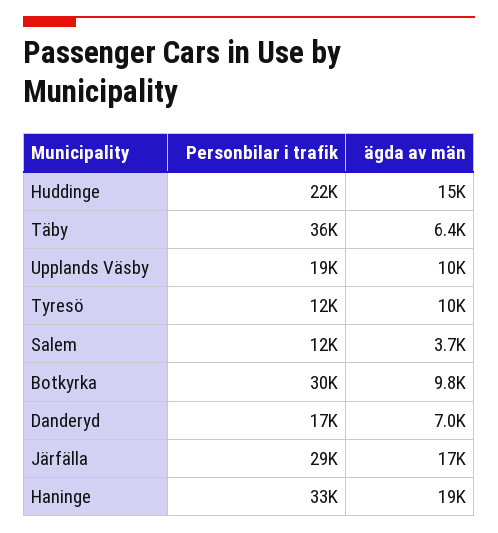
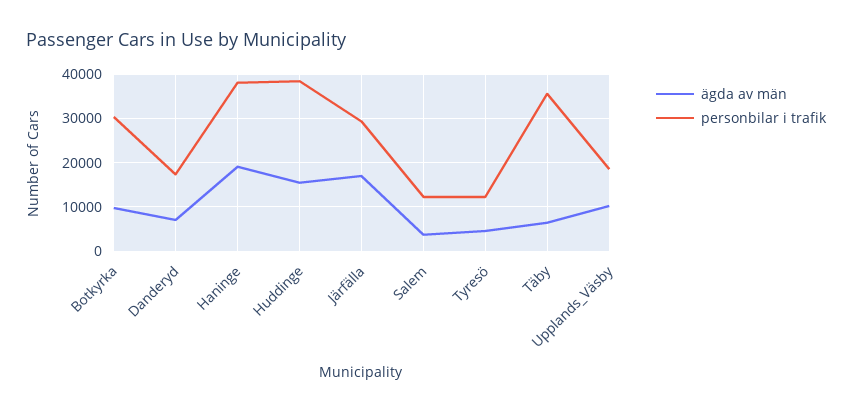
  {
    "Personbilar i trafik": {
-     "Huddinge": 22000,
+     "Huddinge": 38000,
      "Täby": 36000,
      "Upplands Väsby": 19000,
      "Tyresö": 12000,
      "Salem": 12000,
      "Botkyrka": 30000,
      "Danderyd": 17000,
      "Järfälla": 29000,
-     "Haninge": 33000
+     "Haninge": 38000
    },
    "ägda av män": {
      "Huddinge": 15000,
      "Täby": 6400,
      "Upplands Väsby": 10000,
-     "Tyresö": 10000,
+     "Tyresö": 4000,
      "Salem": 3700,
      "Botkyrka": 9800,
      "Danderyd": 7000,
      "Järfälla": 17000,
      "Haninge": 19000
    }
  }

